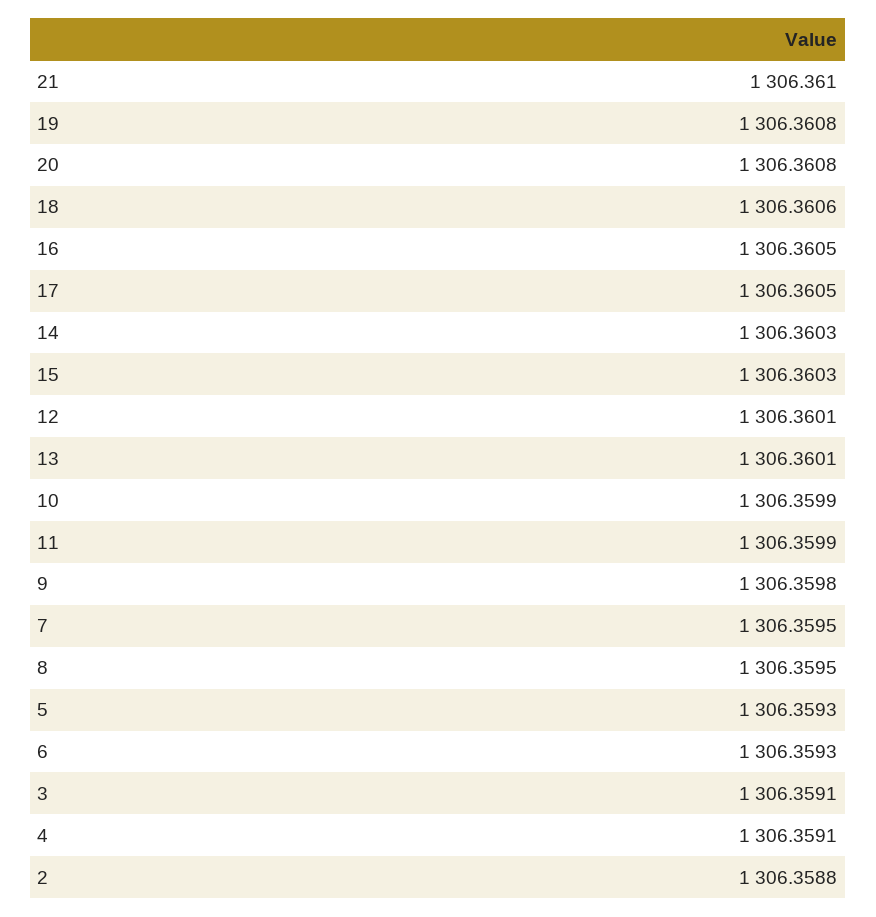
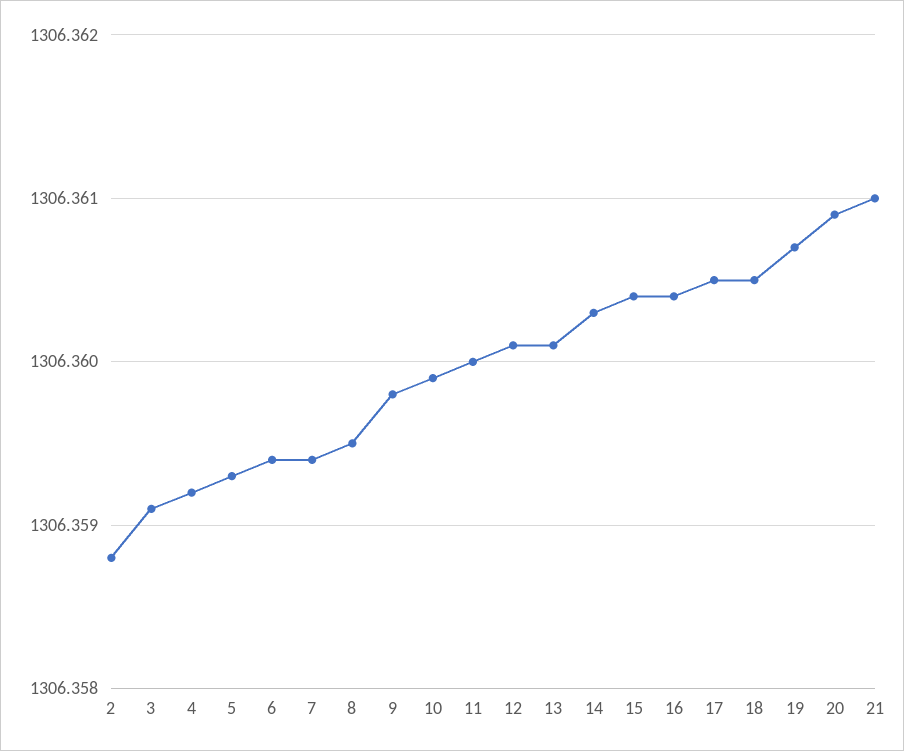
  {
    "21": 1306.361,
-   "19": 1306.3608,
+   "19": 1306.3607,
-   "20": 1306.3608,
+   "20": 1306.3609,
-   "18": 1306.3606,
+   "18": 1306.3605,
-   "16": 1306.3605,
+   "16": 1306.3604,
    "17": 1306.3605,
    "14": 1306.3603,
-   "15": 1306.3603,
+   "15": 1306.3604,
    "12": 1306.3601,
    "13": 1306.3601,
    "10": 1306.3599,
-   "11": 1306.3599,
+   "11": 1306.36,
    "9": 1306.3598,
-   "7": 1306.3595,
+   "7": 1306.3594,
    "8": 1306.3595,
    "5": 1306.3593,
-   "6": 1306.3593,
+   "6": 1306.3594,
    "3": 1306.3591,
-   "4": 1306.3591,
+   "4": 1306.3592,
    "2": 1306.3588
  }

